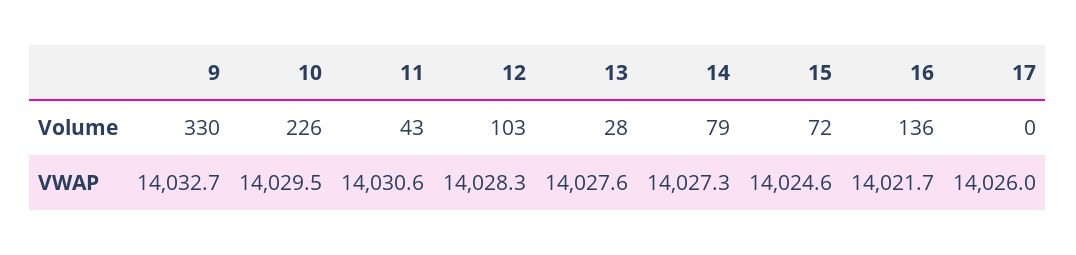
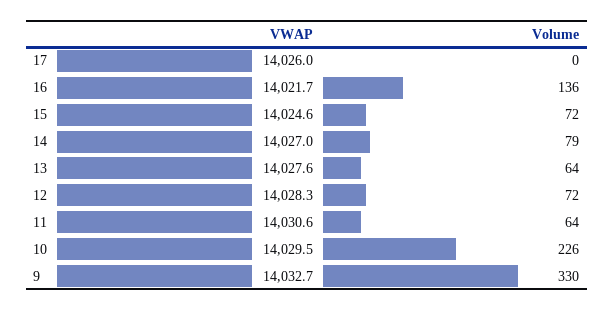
  {
    "9": {
      "Volume": 330,
      "VWAP": 14032.7
    },
    "10": {
      "Volume": 226,
      "VWAP": 14029.5
    },
    "11": {
-     "Volume": 43,
+     "Volume": 64,
      "VWAP": 14030.6
    },
    "12": {
-     "Volume": 103,
+     "Volume": 72,
      "VWAP": 14028.3
    },
    "13": {
-     "Volume": 28,
+     "Volume": 64,
      "VWAP": 14027.6
    },
    "14": {
      "Volume": 79,
-     "VWAP": 14027.3
+     "VWAP": 14027
    },
    "15": {
      "Volume": 72,
      "VWAP": 14024.6
    },
    "16": {
      "Volume": 136,
      "VWAP": 14021.7
    },
    "17": {
      "Volume": 0,
      "VWAP": 14026
    }
  }

